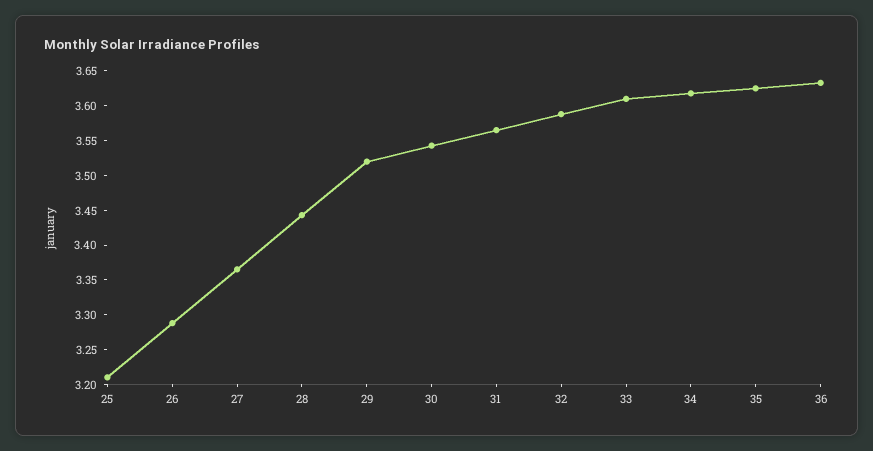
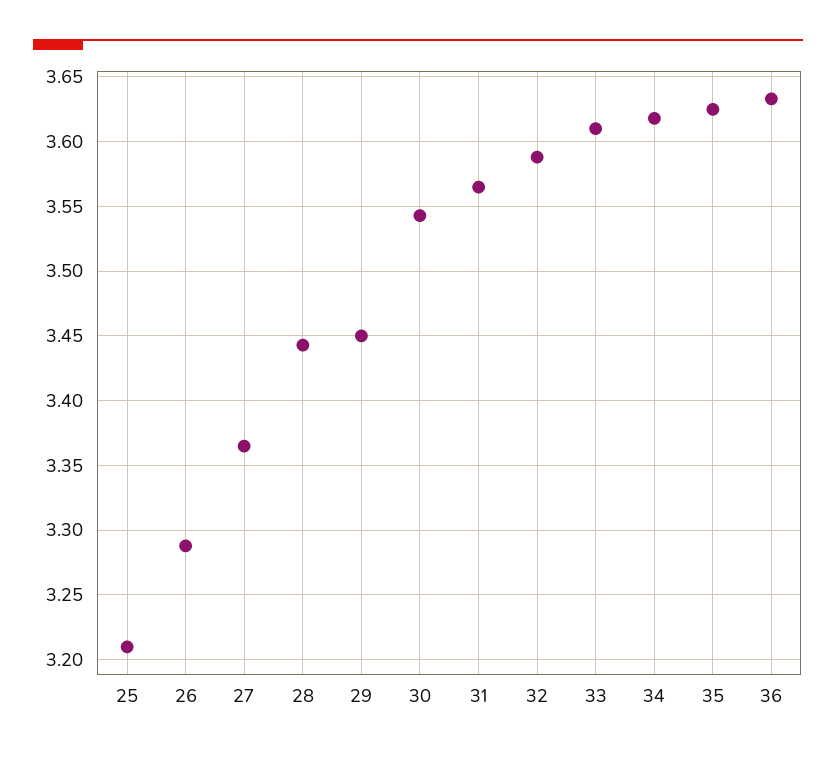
  {
    "25": 3.21,
    "26": 3.29,
    "27": 3.365,
    "28": 3.445,
-   "29": 3.525,
+   "29": 3.45,
    "30": 3.545,
    "31": 3.565,
    "32": 3.59,
    "33": 3.61,
    "34": 3.62,
    "35": 3.625,
    "36": 3.635
  }

